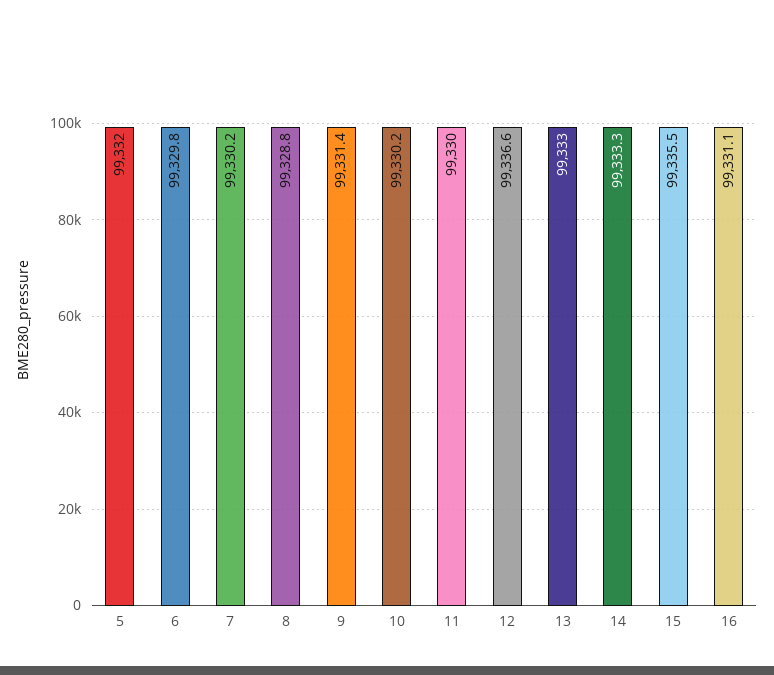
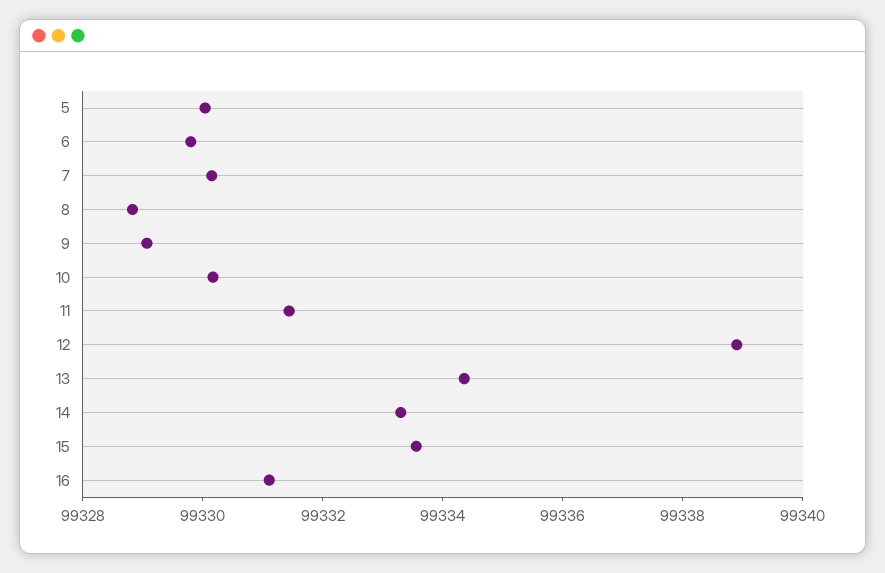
  {
-   "5": 99332,
+   "5": 99330,
    "6": 99329.8,
    "7": 99330.2,
    "8": 99328.8,
-   "9": 99331.4,
+   "9": 99329,
    "10": 99330.2,
-   "11": 99330,
+   "11": 99331.5,
-   "12": 99336.6,
+   "12": 99339,
-   "13": 99333,
+   "13": 99334.5,
    "14": 99333.3,
-   "15": 99335.5,
+   "15": 99333.5,
    "16": 99331.1
  }

